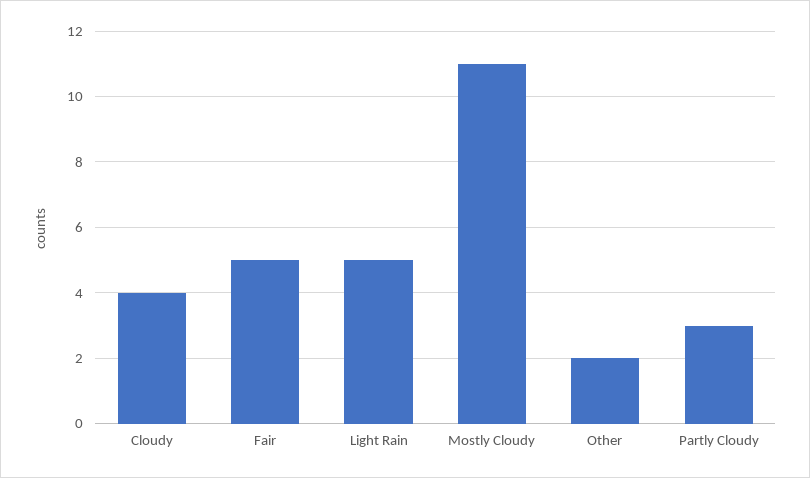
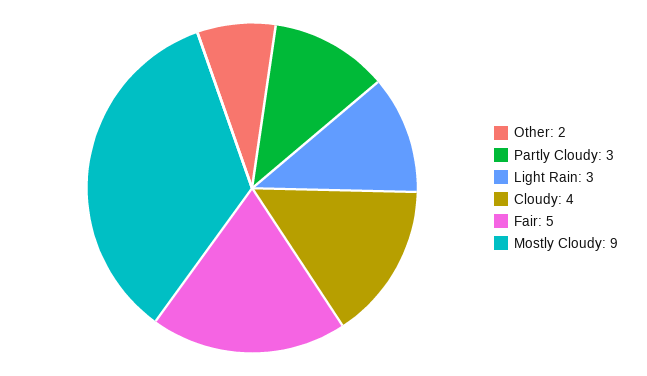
  {
    "Cloudy": 4,
    "Fair": 5,
-   "Light Rain": 5,
+   "Light Rain": 3,
-   "Mostly Cloudy": 11,
+   "Mostly Cloudy": 9,
    "Other": 2,
    "Partly Cloudy": 3
  }

